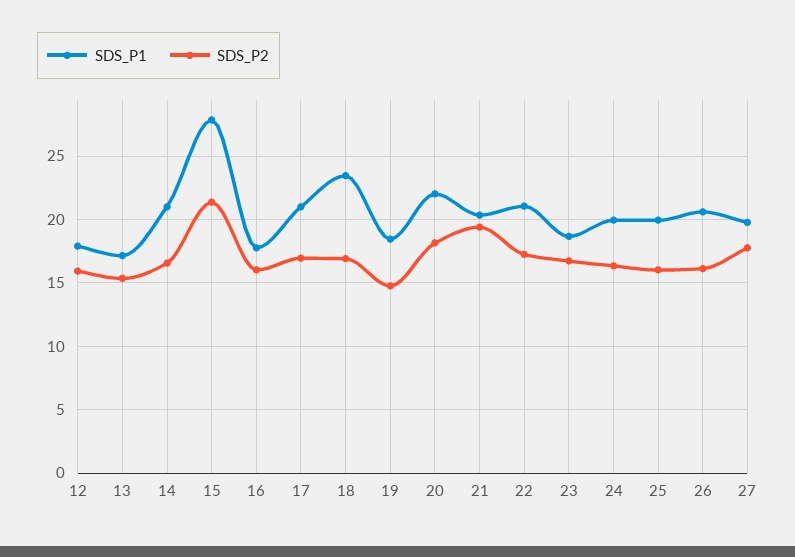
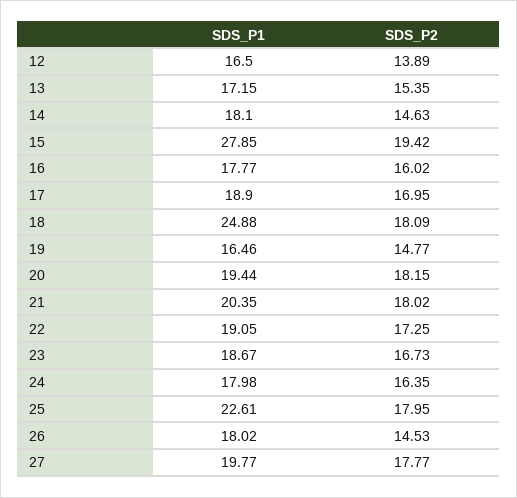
  {
    "SDS_P1": {
-     "12": 18,
+     "12": 16.5,
      "13": 17.15,
-     "14": 21,
+     "14": 18.1,
      "15": 27.85,
      "16": 17.77,
-     "17": 21,
+     "17": 18.9,
-     "18": 23.5,
+     "18": 24.88,
-     "19": 18.5,
+     "19": 16.46,
-     "20": 22,
+     "20": 19.44,
      "21": 20.35,
-     "22": 21,
+     "22": 19.05,
      "23": 18.67,
-     "24": 20,
+     "24": 17.98,
-     "25": 20,
+     "25": 22.61,
-     "26": 20.5,
+     "26": 18.02,
      "27": 19.77
    },
    "SDS_P2": {
-     "12": 16,
+     "12": 13.89,
      "13": 15.35,
-     "14": 16.5,
+     "14": 14.63,
-     "15": 21.5,
+     "15": 19.42,
      "16": 16.02,
      "17": 16.95,
-     "18": 17,
+     "18": 18.09,
      "19": 14.77,
      "20": 18.15,
-     "21": 19.5,
+     "21": 18.02,
      "22": 17.25,
      "23": 16.73,
      "24": 16.35,
-     "25": 16,
+     "25": 17.95,
-     "26": 16,
+     "26": 14.53,
      "27": 17.77
    }
  }

